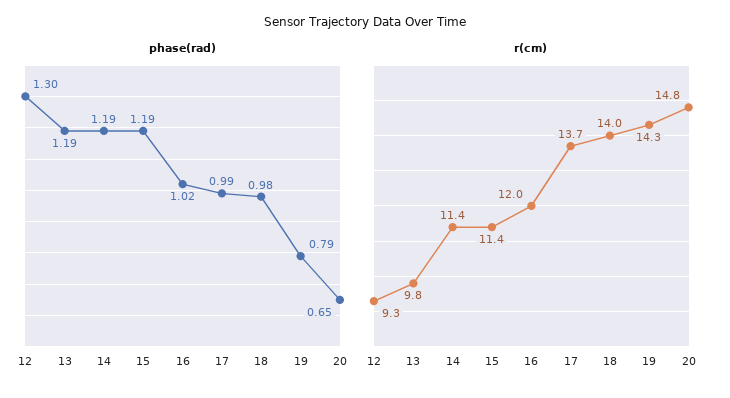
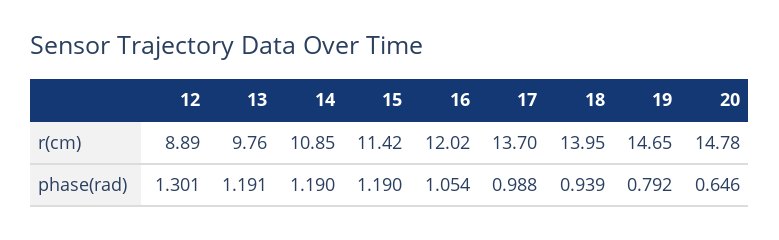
  {
    "phase(rad)": {
      "12": 1.301,
      "13": 1.191,
      "14": 1.19,
      "15": 1.19,
-     "16": 1.02,
+     "16": 1.054,
      "17": 0.988,
-     "18": 0.98,
+     "18": 0.939,
      "19": 0.792,
      "20": 0.646
    },
    "r(cm)": {
-     "12": 9.3,
+     "12": 8.89,
      "13": 9.76,
-     "14": 11.4,
+     "14": 10.85,
      "15": 11.42,
      "16": 12.02,
      "17": 13.7,
      "18": 13.95,
-     "19": 14.3,
+     "19": 14.65,
      "20": 14.78
    }
  }

